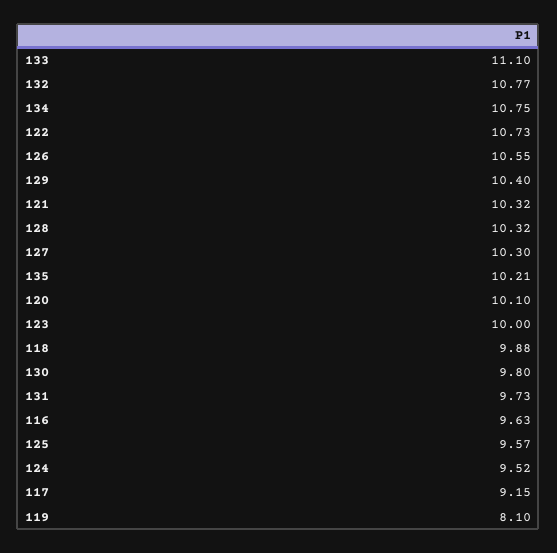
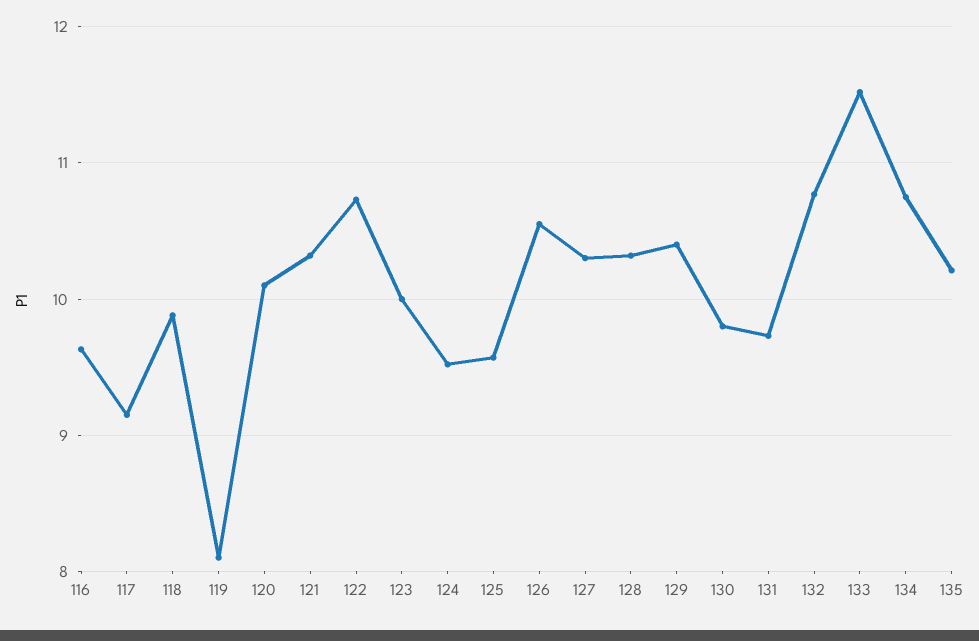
  {
-   "133": 11.1,
+   "133": 11.5,
    "132": 10.77,
    "134": 10.75,
    "122": 10.73,
    "126": 10.55,
    "129": 10.4,
    "121": 10.32,
    "128": 10.32,
    "127": 10.3,
    "135": 10.21,
    "120": 10.1,
    "123": 10,
    "118": 9.88,
    "130": 9.8,
    "131": 9.73,
    "116": 9.63,
    "125": 9.57,
    "124": 9.52,
    "117": 9.15,
    "119": 8.1
  }

